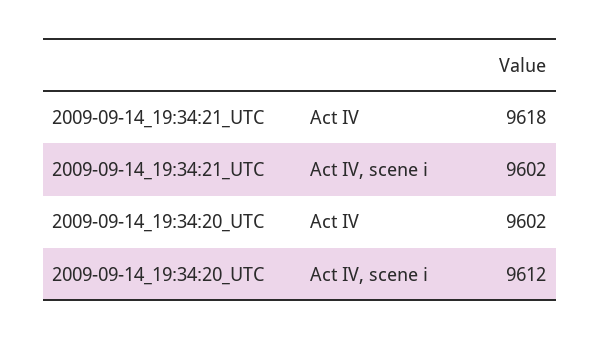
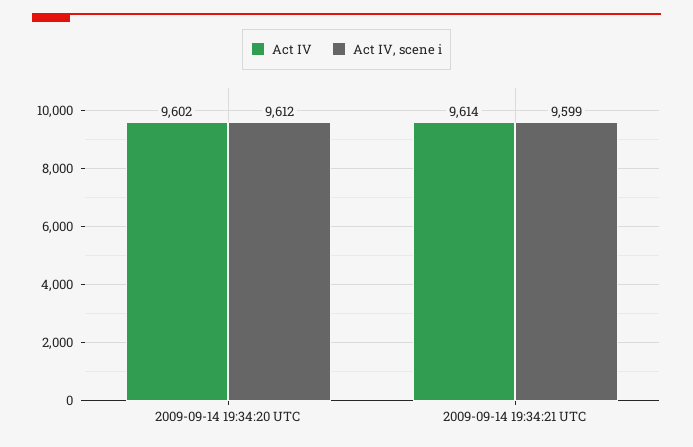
  {
    "Act IV": {
-     "2009-09-14_19:34:21_UTC": 9618,
+     "2009-09-14_19:34:21_UTC": 9614,
      "2009-09-14_19:34:20_UTC": 9602
    },
    "Act IV, scene i": {
-     "2009-09-14_19:34:21_UTC": 9602,
+     "2009-09-14_19:34:21_UTC": 9599,
      "2009-09-14_19:34:20_UTC": 9612
    }
  }

